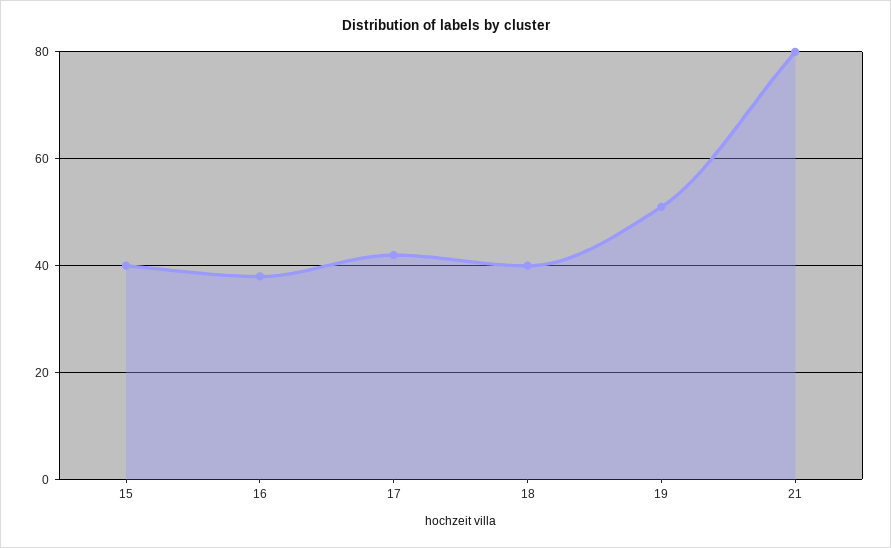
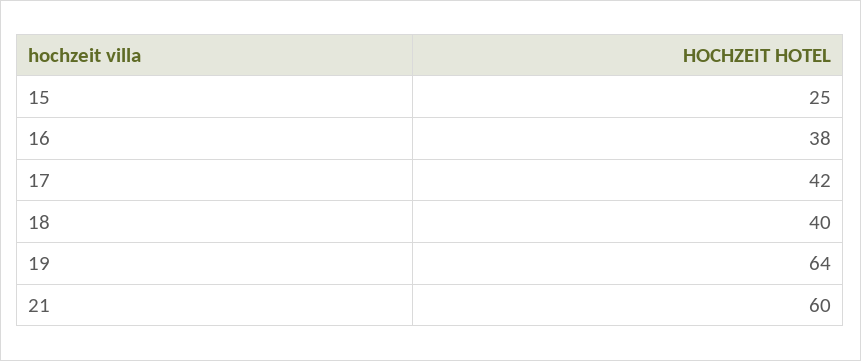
  {
-   "15": 40,
+   "15": 25,
    "16": 38,
    "17": 42,
    "18": 40,
-   "19": 50,
+   "19": 64,
-   "21": 80
+   "21": 60
  }

